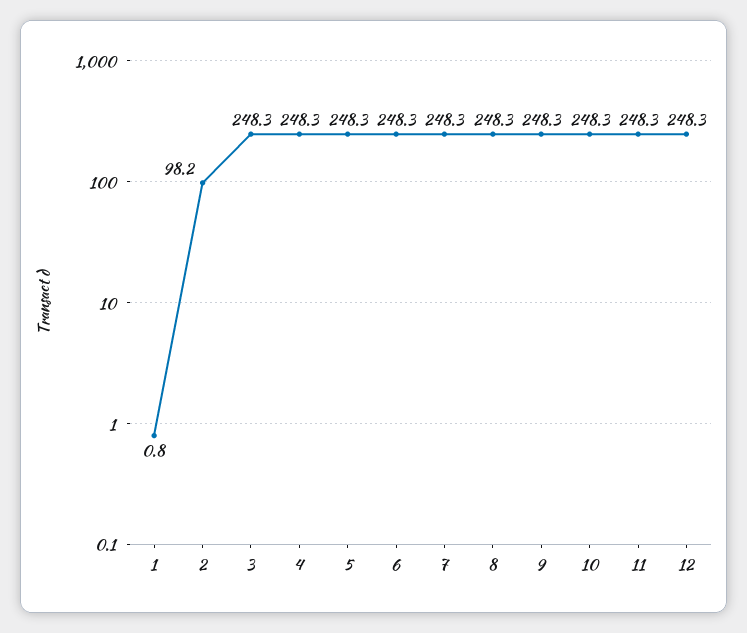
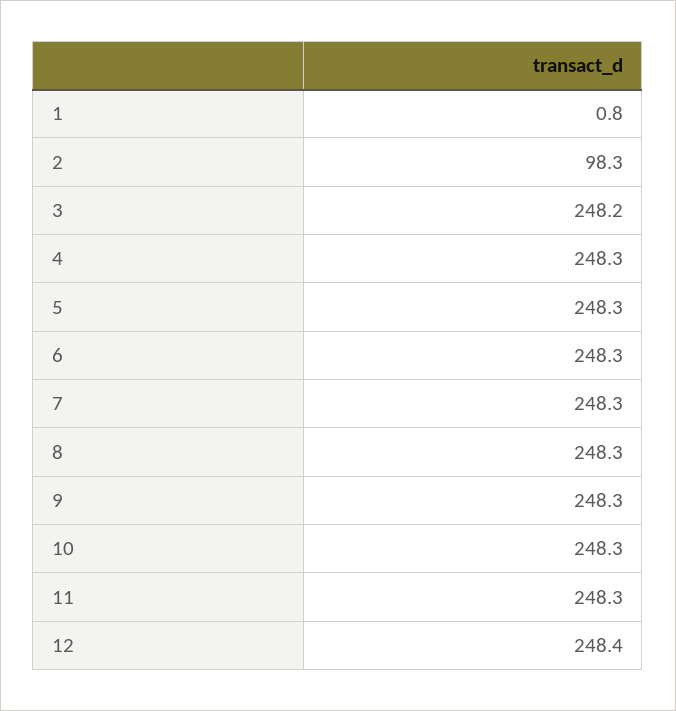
  {
    "1": 0.8,
-   "2": 98.2,
+   "2": 98.3,
-   "3": 248.3,
+   "3": 248.2,
    "4": 248.3,
    "5": 248.3,
    "6": 248.3,
    "7": 248.3,
    "8": 248.3,
    "9": 248.3,
    "10": 248.3,
    "11": 248.3,
-   "12": 248.3
+   "12": 248.4
  }

